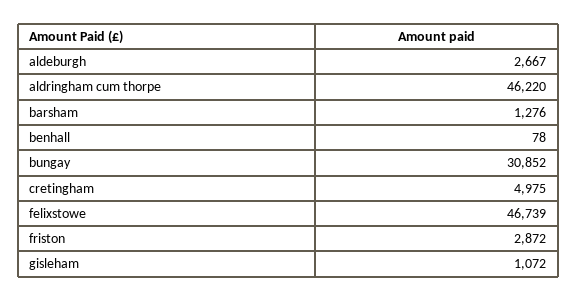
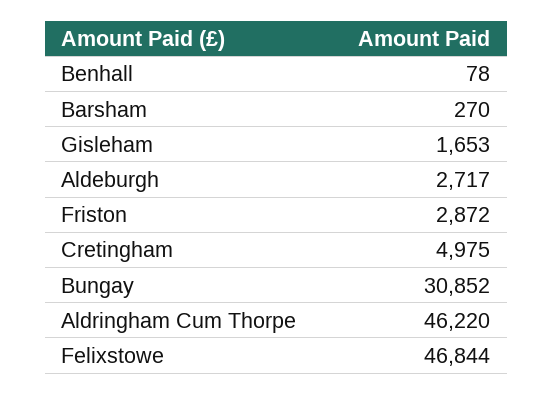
  {
-   "aldeburgh": 2667,
+   "aldeburgh": 2717,
    "aldringham cum thorpe": 46220,
-   "barsham": 1276,
+   "barsham": 270,
    "benhall": 78,
    "bungay": 30852,
    "cretingham": 4975,
-   "felixstowe": 46739,
+   "felixstowe": 46844,
    "friston": 2872,
-   "gisleham": 1072
+   "gisleham": 1653
  }

